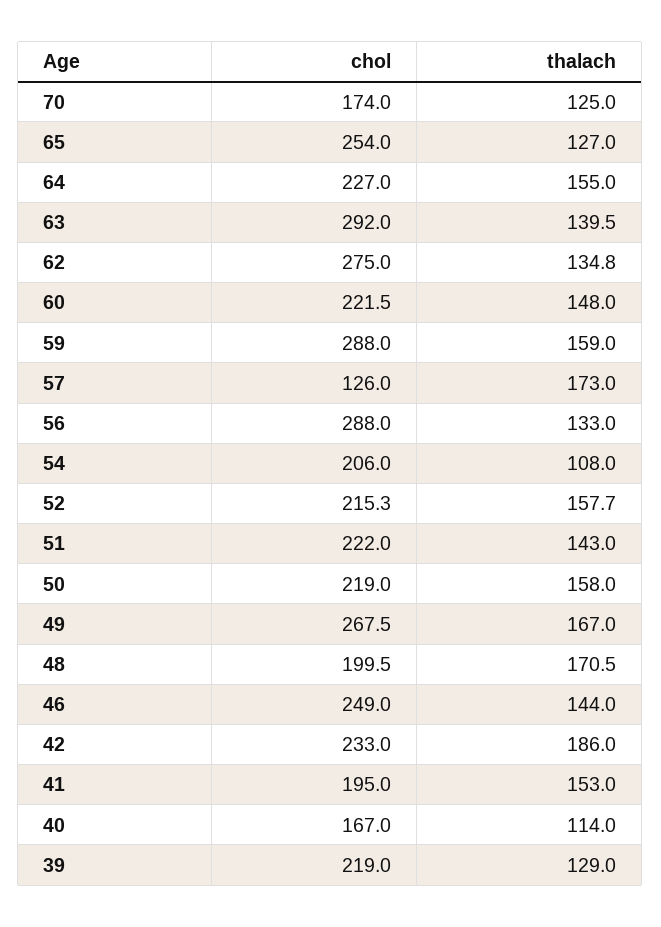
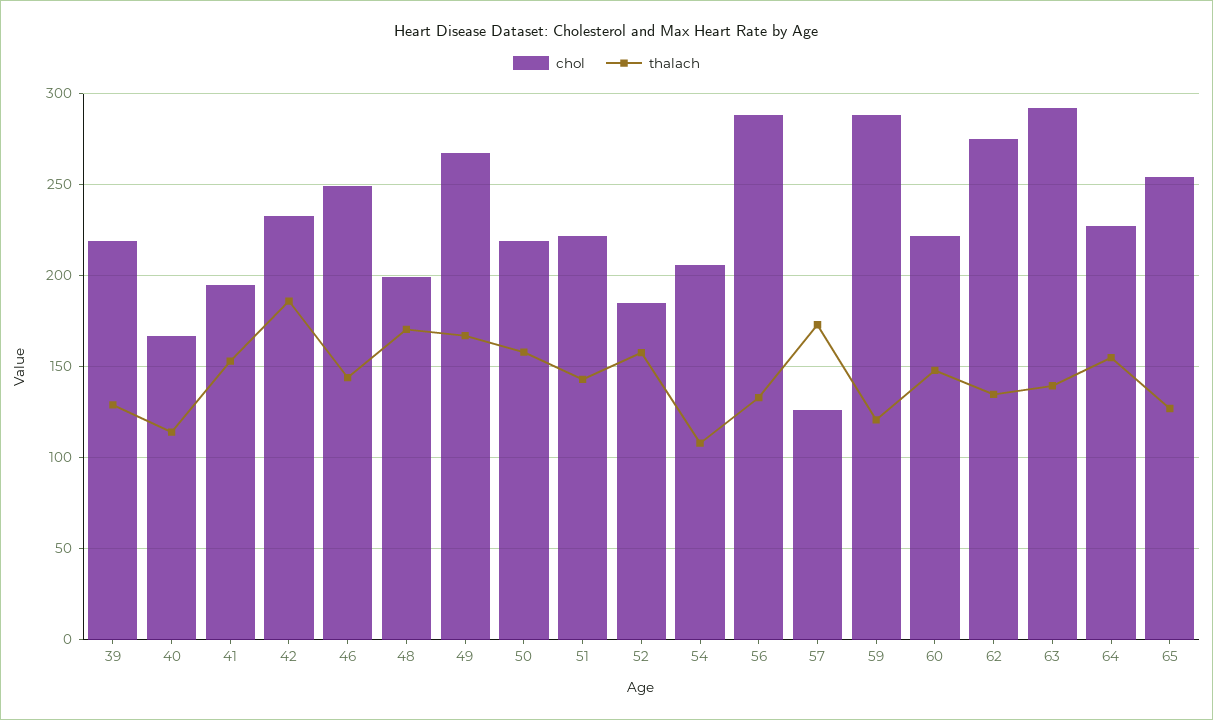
  {
    "chol": {
-     "70": 174,
      "65": 254,
      "64": 227,
      "63": 292,
      "62": 275,
      "60": 221.5,
      "59": 288,
      "57": 126,
      "56": 288,
      "54": 206,
-     "52": 215.3,
+     "52": 185,
      "51": 222,
      "50": 219,
      "49": 267.5,
      "48": 199.5,
      "46": 249,
      "42": 233,
      "41": 195,
      "40": 167,
      "39": 219
    },
    "thalach": {
-     "70": 125,
      "65": 127,
      "64": 155,
      "63": 139.5,
      "62": 134.8,
      "60": 148,
-     "59": 159,
+     "59": 120,
      "57": 173,
      "56": 133,
      "54": 108,
      "52": 157.7,
      "51": 143,
      "50": 158,
      "49": 167,
      "48": 170.5,
      "46": 144,
      "42": 186,
      "41": 153,
      "40": 114,
      "39": 129
    }
  }

